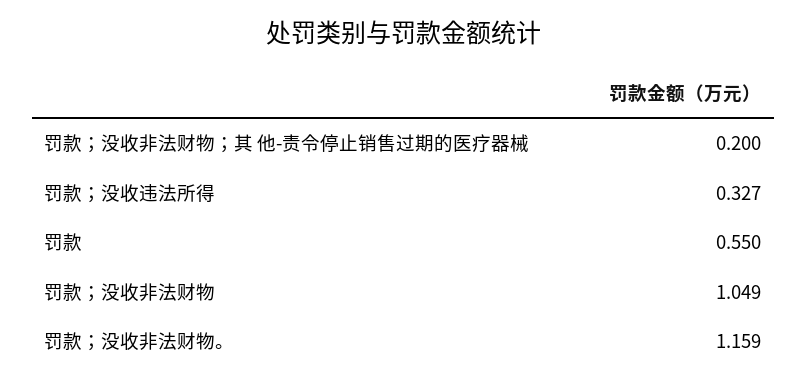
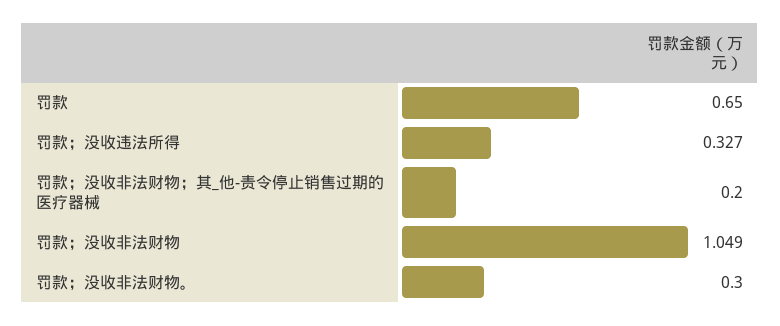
  {
    "罚款；没收非法财物；其 他-责令停止销售过期的医疗器械": 0.2,
    "罚款；没收违法所得": 0.327,
-   "罚款": 0.55,
+   "罚款": 0.65,
    "罚款；没收非法财物": 1.049,
-   "罚款；没收非法财物。": 1.159
+   "罚款；没收非法财物。": 0.3
  }

